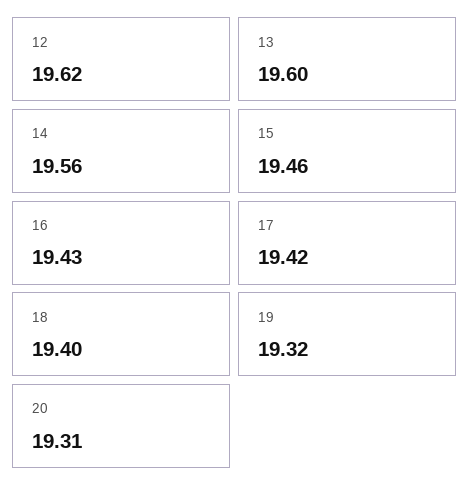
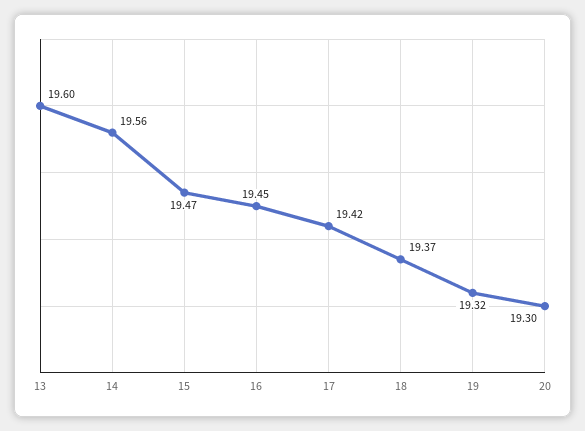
  {
-   "12": 19.62,
    "13": 19.6,
    "14": 19.56,
-   "15": 19.46,
+   "15": 19.47,
-   "16": 19.43,
+   "16": 19.45,
    "17": 19.42,
-   "18": 19.4,
+   "18": 19.37,
    "19": 19.32,
-   "20": 19.31
+   "20": 19.3
  }

